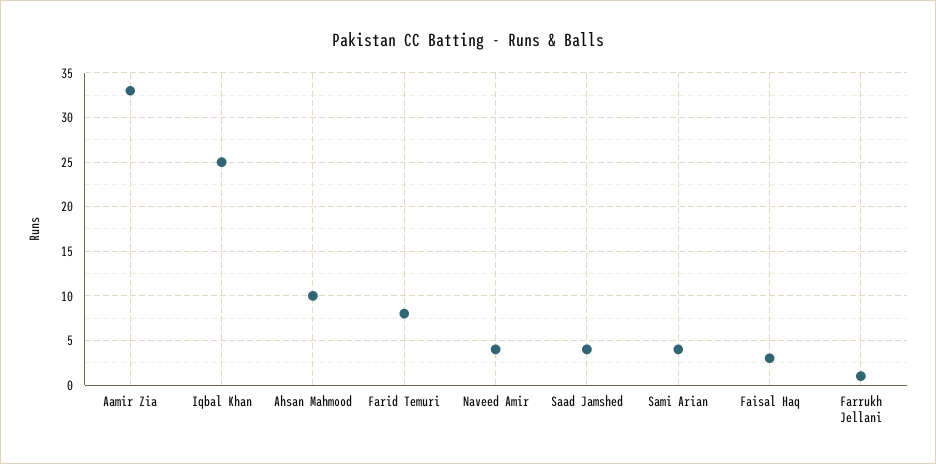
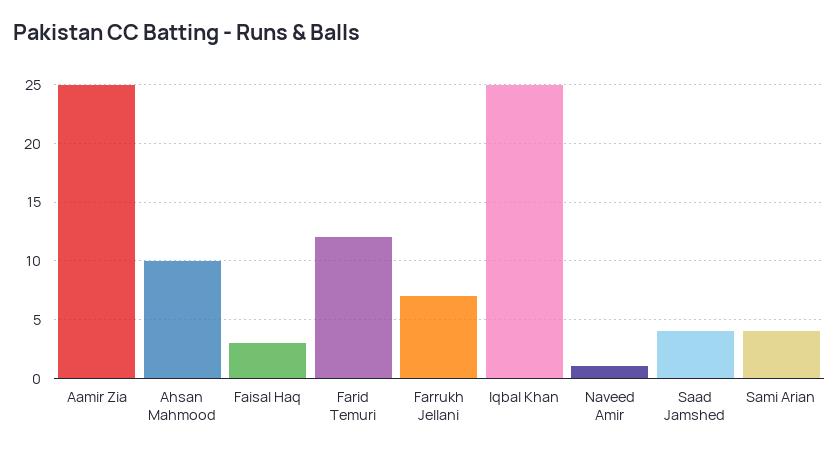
  {
-   "Aamir Zia": 33,
+   "Aamir Zia": 25,
    "Iqbal Khan": 25,
    "Ahsan Mahmood": 10,
-   "Farid Temuri": 8,
+   "Farid Temuri": 12,
-   "Naveed Amir": 4,
+   "Naveed Amir": 1,
    "Saad Jamshed": 4,
    "Sami Arian": 4,
    "Faisal Haq": 3,
-   "Farrukh Jellani": 1
+   "Farrukh Jellani": 7
  }

